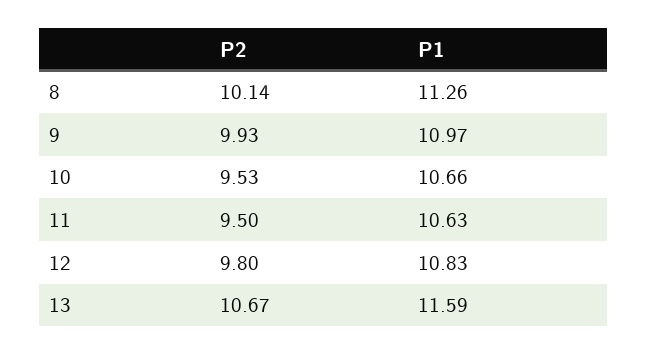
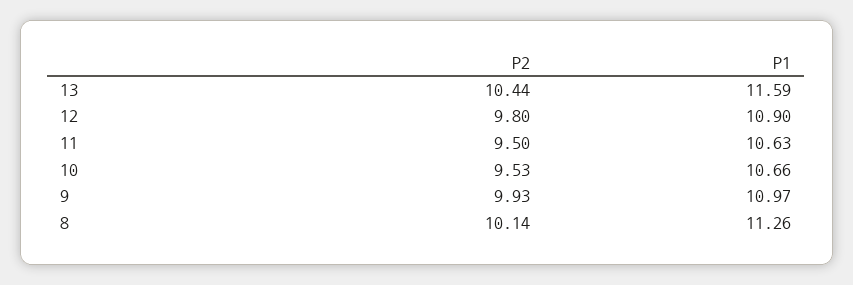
  {
    "P2": {
      "8": 10.14,
      "9": 9.93,
      "10": 9.53,
      "11": 9.5,
      "12": 9.8,
-     "13": 10.67
+     "13": 10.44
    },
    "P1": {
      "8": 11.26,
      "9": 10.97,
      "10": 10.66,
      "11": 10.63,
-     "12": 10.83,
+     "12": 10.9,
      "13": 11.59
    }
  }

